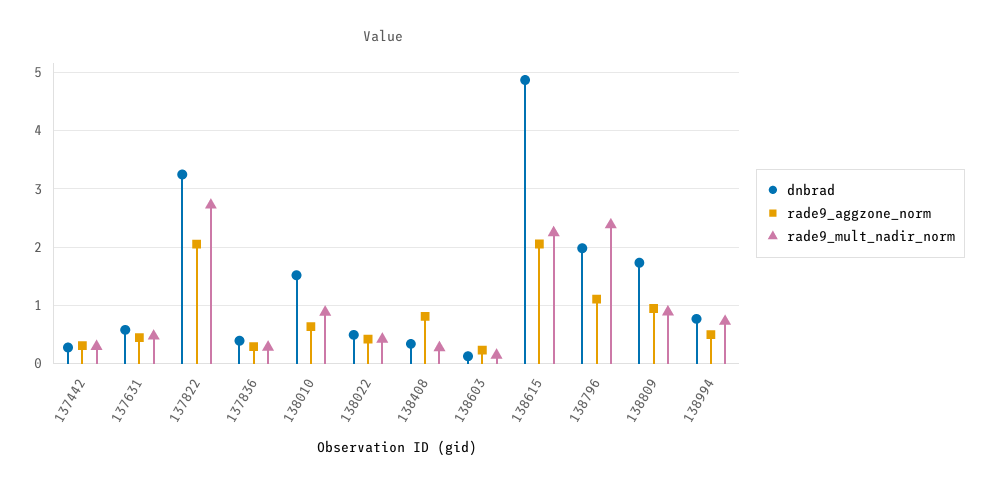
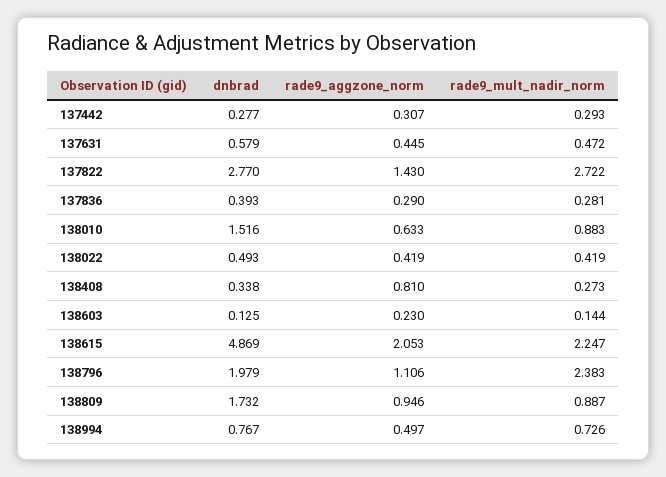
  {
    "dnbrad": {
      "137442": 0.277,
      "137631": 0.579,
-     "137822": 3.2,
+     "137822": 2.77,
      "137836": 0.393,
      "138010": 1.516,
      "138022": 0.493,
      "138408": 0.338,
      "138603": 0.125,
      "138615": 4.869,
      "138796": 1.979,
      "138809": 1.732,
      "138994": 0.767
    },
    "rade9_aggzone_norm": {
      "137442": 0.307,
      "137631": 0.445,
-     "137822": 2,
+     "137822": 1.43,
      "137836": 0.29,
      "138010": 0.633,
      "138022": 0.419,
      "138408": 0.81,
      "138603": 0.23,
      "138615": 2.053,
      "138796": 1.106,
      "138809": 0.946,
      "138994": 0.497
    },
    "rade9_mult_nadir_norm": {
      "137442": 0.293,
      "137631": 0.472,
      "137822": 2.722,
      "137836": 0.281,
      "138010": 0.883,
      "138022": 0.419,
      "138408": 0.273,
      "138603": 0.144,
      "138615": 2.247,
      "138796": 2.383,
      "138809": 0.887,
      "138994": 0.726
    }
  }

